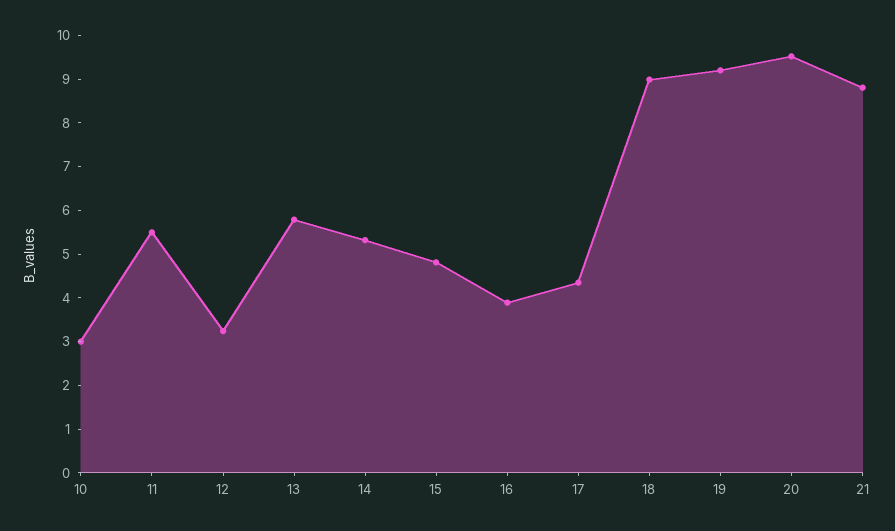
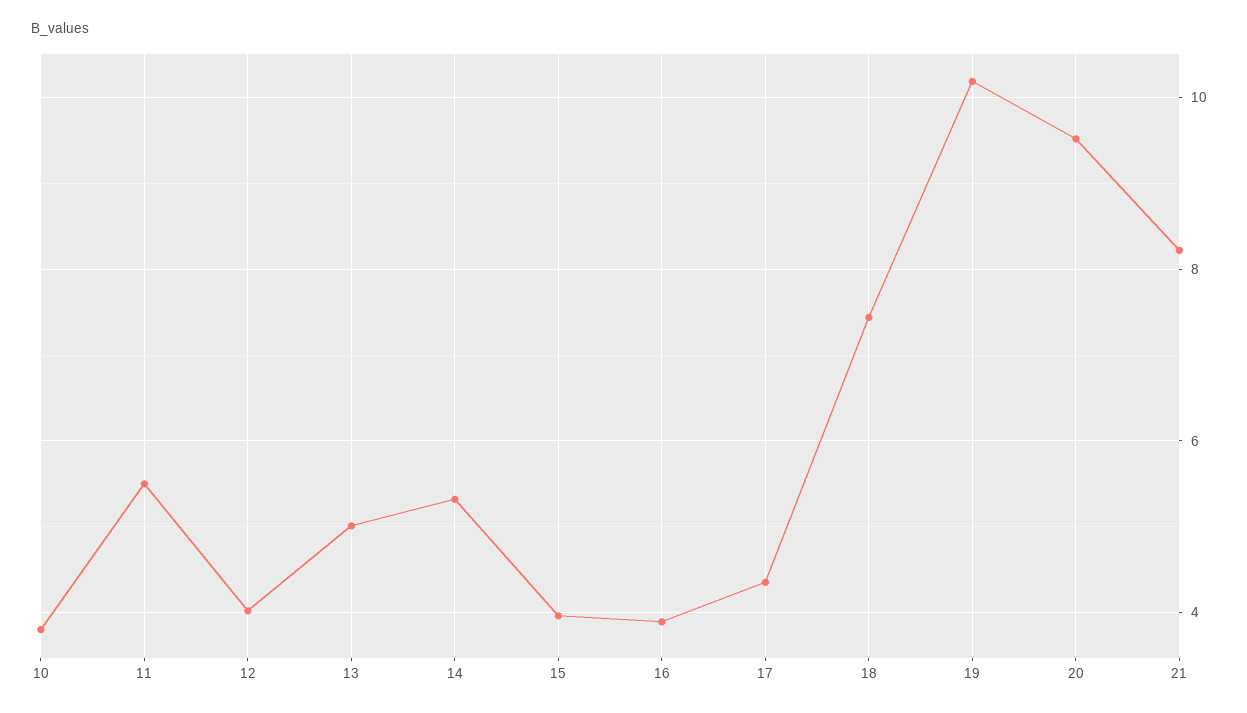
  {
-   "10": 3,
+   "10": 3.8,
    "11": 5.6,
-   "12": 3.2,
+   "12": 4,
-   "13": 5.8,
+   "13": 5,
    "14": 5.4,
-   "15": 4.8,
+   "15": 4,
    "16": 3.8,
    "17": 4.4,
-   "18": 9,
+   "18": 7.4,
-   "19": 9.2,
+   "19": 10.2,
    "20": 9.6,
-   "21": 8.8
+   "21": 8.2
  }

